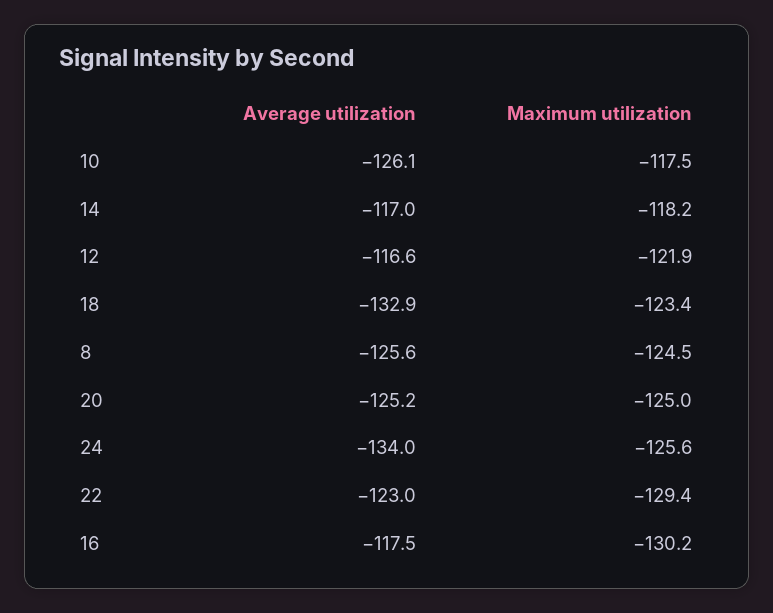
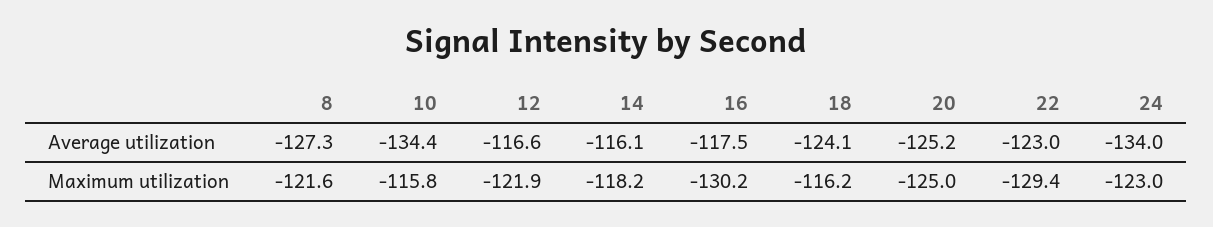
  {
    "Average utilization": {
-     "10": -126.1,
+     "10": -134.4,
-     "14": -117,
+     "14": -116.1,
      "12": -116.6,
-     "18": -132.9,
+     "18": -124.1,
-     "8": -125.6,
+     "8": -127.3,
      "20": -125.2,
      "24": -134,
      "22": -123,
      "16": -117.5
    },
    "Maximum utilization": {
-     "10": -117.5,
+     "10": -115.8,
      "14": -118.2,
      "12": -121.9,
-     "18": -123.4,
+     "18": -116.2,
-     "8": -124.5,
+     "8": -121.6,
      "20": -125,
-     "24": -125.6,
+     "24": -123,
      "22": -129.4,
      "16": -130.2
    }
  }

